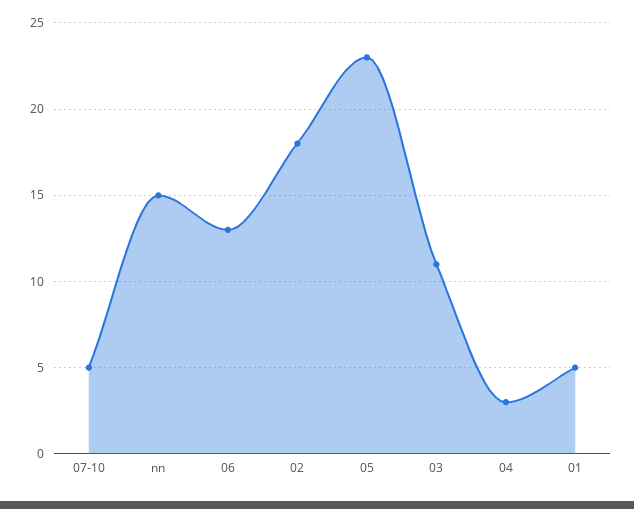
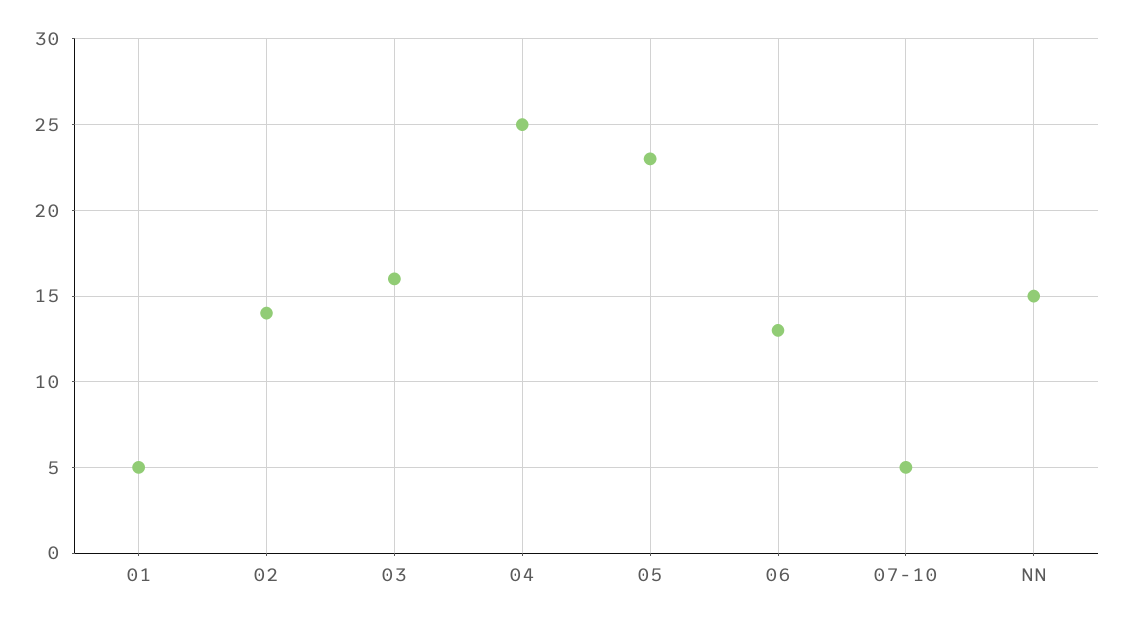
  {
    "07-10": 5,
    "nn": 15,
    "06": 13,
-   "02": 18,
+   "02": 14,
    "05": 23,
-   "03": 11,
+   "03": 16,
-   "04": 3,
+   "04": 25,
    "01": 5
  }

